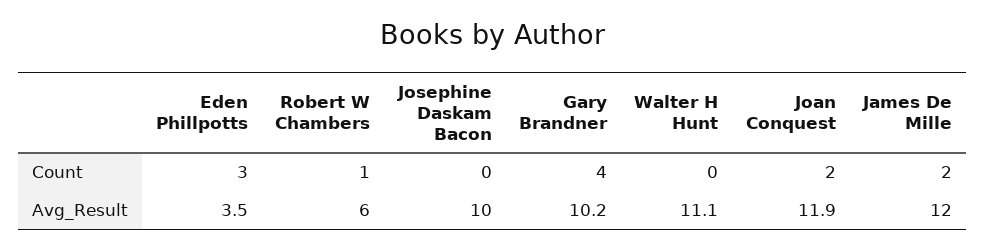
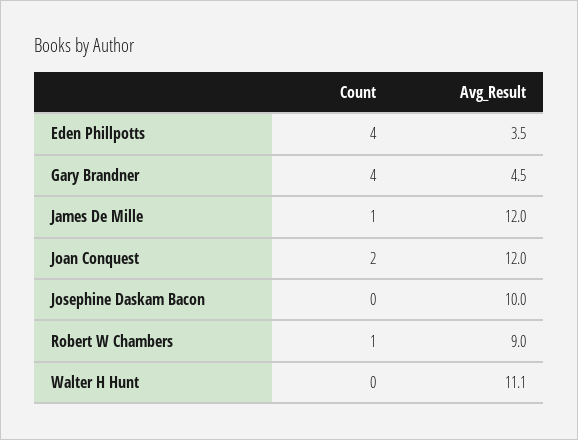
  {
    "Eden Phillpotts": {
-     "Count": 3,
+     "Count": 4,
      "Avg_Result": 3.5
    },
    "Robert W Chambers": {
      "Count": 1,
-     "Avg_Result": 6
+     "Avg_Result": 9
    },
    "Josephine Daskam Bacon": {
      "Count": 0,
      "Avg_Result": 10
    },
    "Gary Brandner": {
      "Count": 4,
-     "Avg_Result": 10.2
+     "Avg_Result": 4.5
    },
    "Walter H Hunt": {
      "Count": 0,
      "Avg_Result": 11.1
    },
    "Joan Conquest": {
      "Count": 2,
-     "Avg_Result": 11.9
+     "Avg_Result": 12
    },
    "James De Mille": {
-     "Count": 2,
+     "Count": 1,
      "Avg_Result": 12
    }
  }

